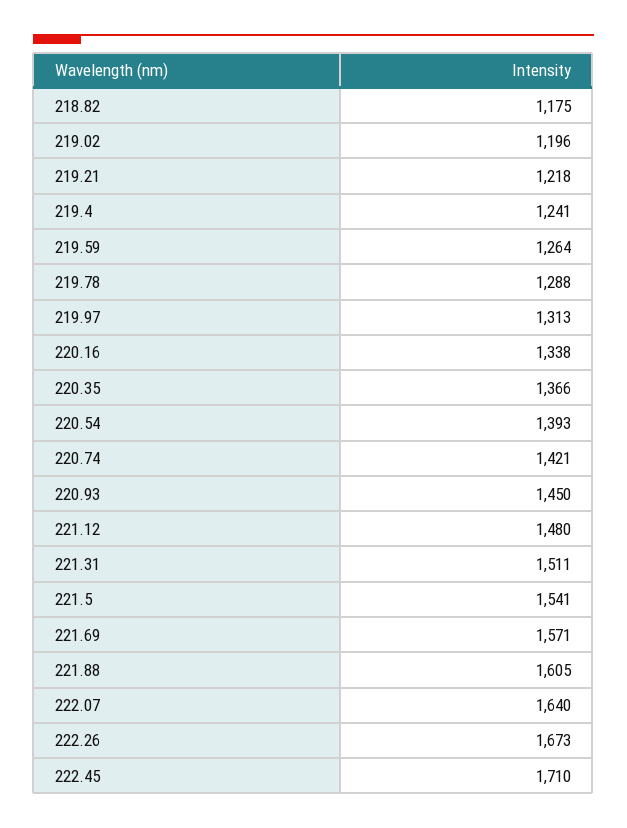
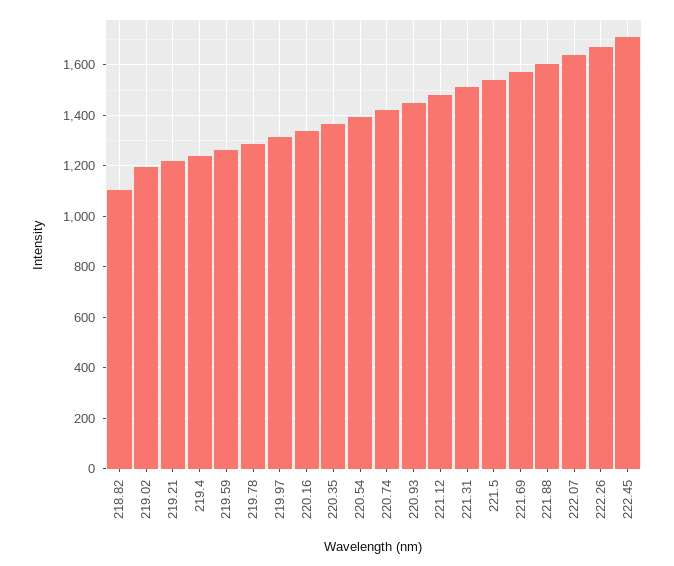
  {
-   "218.82": 1175,
+   "218.82": 1100,
    "219.02": 1196,
    "219.21": 1218,
    "219.4": 1241,
    "219.59": 1264,
    "219.78": 1288,
    "219.97": 1313,
    "220.16": 1338,
    "220.35": 1366,
    "220.54": 1393,
    "220.74": 1421,
    "220.93": 1450,
    "221.12": 1480,
    "221.31": 1511,
    "221.5": 1541,
    "221.69": 1571,
    "221.88": 1605,
    "222.07": 1640,
    "222.26": 1673,
    "222.45": 1710
  }

